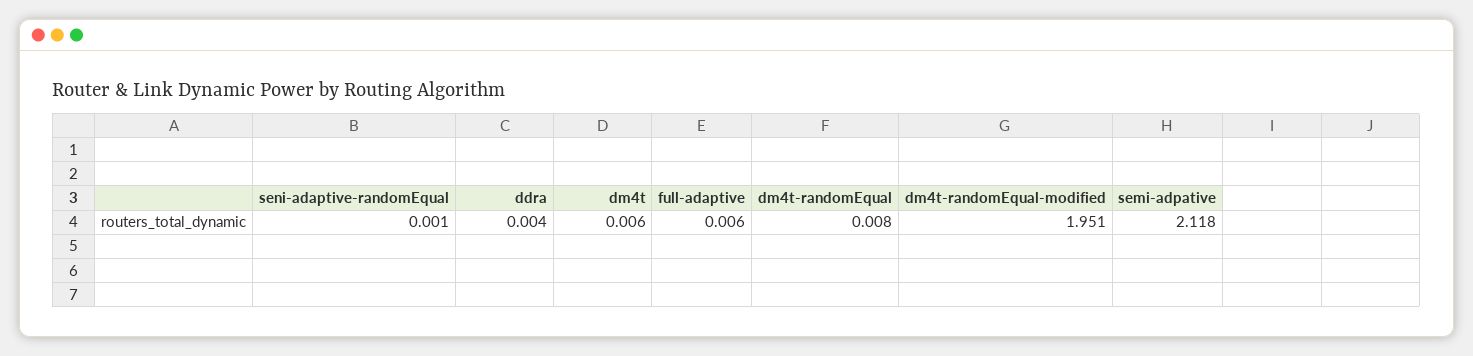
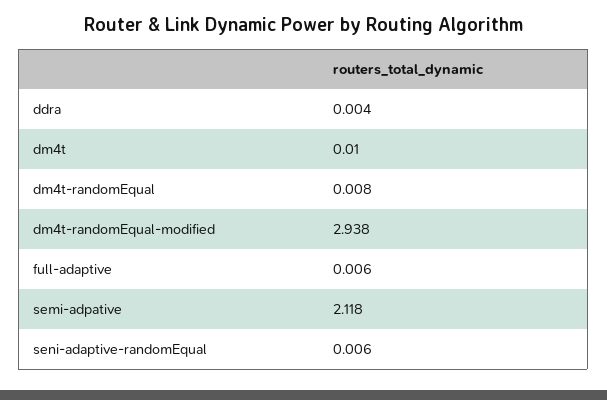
  {
-   "seni-adaptive-randomEqual": 0.001,
+   "seni-adaptive-randomEqual": 0.006,
    "ddra": 0.004,
-   "dm4t": 0.006,
+   "dm4t": 0.01,
    "full-adaptive": 0.006,
    "dm4t-randomEqual": 0.008,
-   "dm4t-randomEqual-modified": 1.951,
+   "dm4t-randomEqual-modified": 2.938,
    "semi-adpative": 2.118
  }

